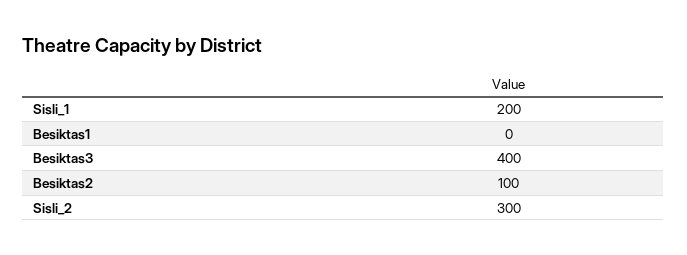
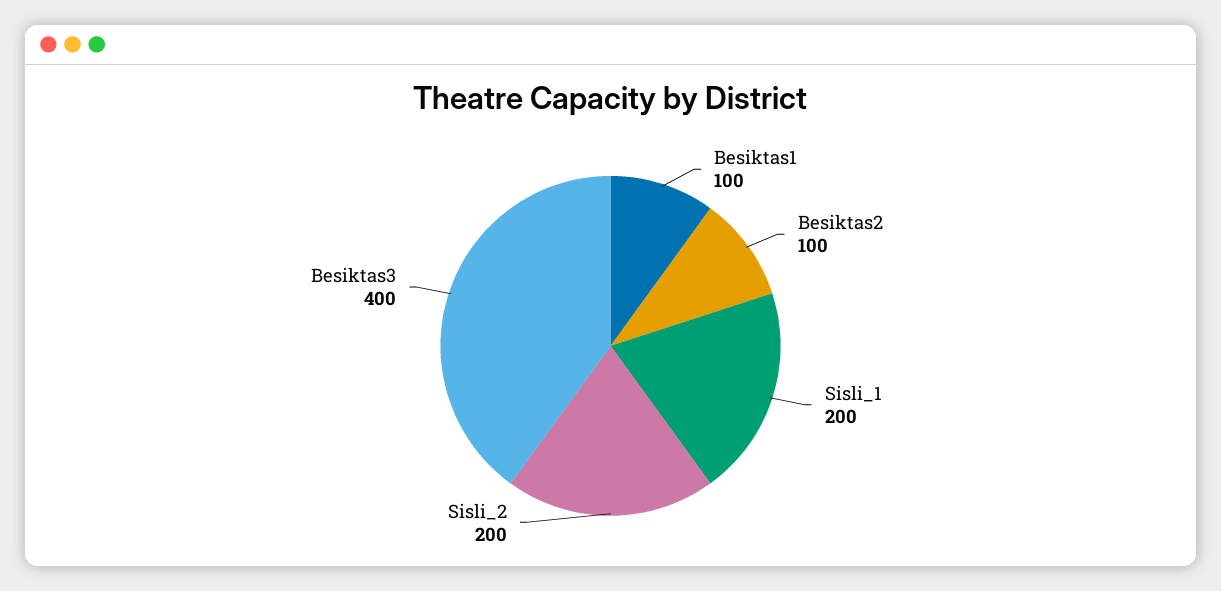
  {
    "Sisli_1": 200,
-   "Besiktas1": 0,
+   "Besiktas1": 100,
    "Besiktas3": 400,
    "Besiktas2": 100,
-   "Sisli_2": 300
+   "Sisli_2": 200
  }

